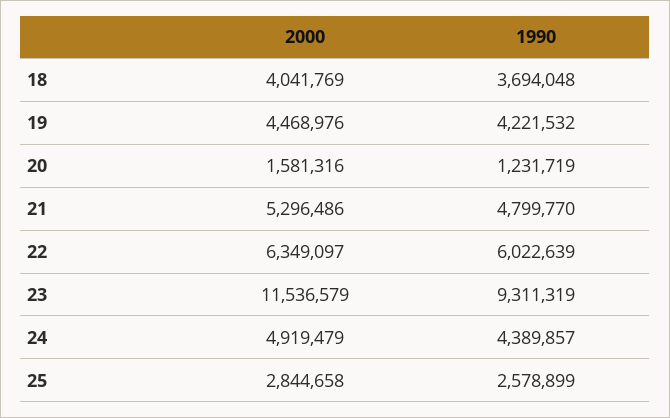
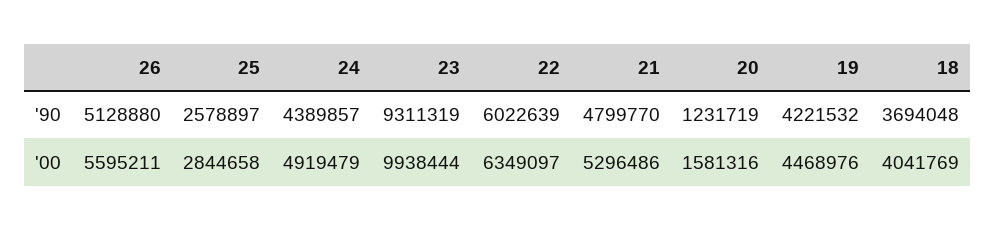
  {
    "2000": {
      "18": 4041769,
      "19": 4468976,
      "20": 1581316,
      "21": 5296486,
      "22": 6349097,
-     "23": 11536579,
+     "23": 9938444,
      "24": 4919479,
-     "25": 2844658
+     "25": 2844658,
+     "26": 5595211
    },
    "1990": {
      "18": 3694048,
      "19": 4221532,
      "20": 1231719,
      "21": 4799770,
      "22": 6022639,
      "23": 9311319,
      "24": 4389857,
-     "25": 2578899
+     "25": 2578897,
+     "26": 5128880
    }
  }

